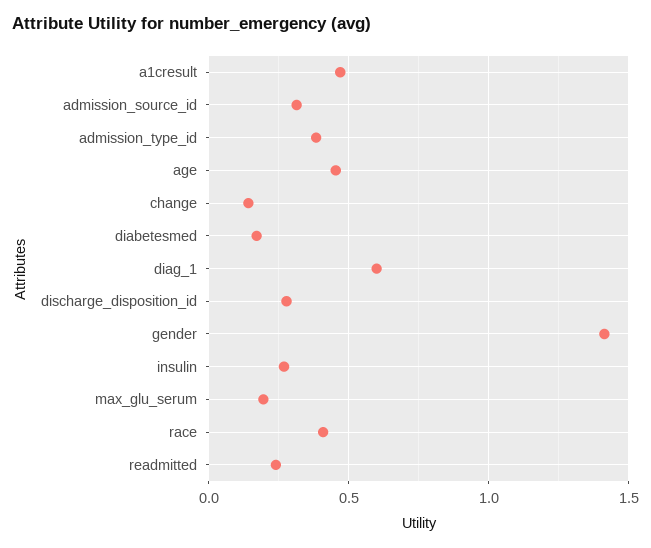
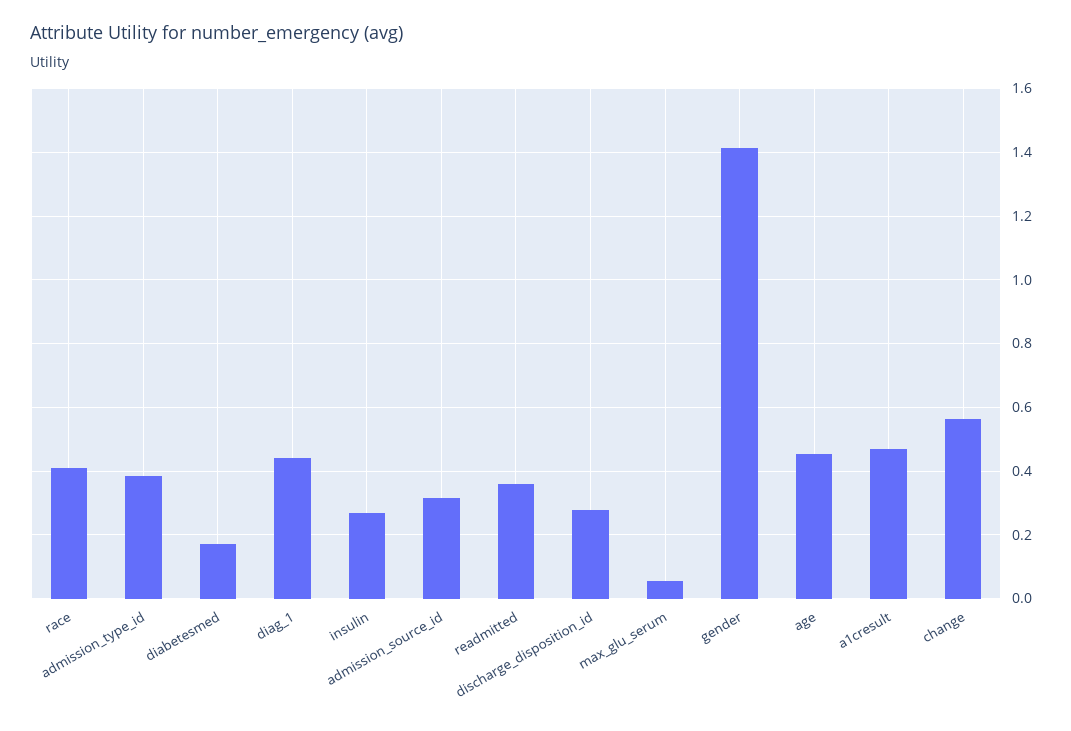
  {
    "a1cresult": 0.48,
    "admission_source_id": 0.32,
    "admission_type_id": 0.38,
    "age": 0.46,
-   "change": 0.15,
+   "change": 0.56,
    "diabetesmed": 0.18,
-   "diag_1": 0.6,
+   "diag_1": 0.44,
    "discharge_disposition_id": 0.28,
    "gender": 1.42,
    "insulin": 0.26,
-   "max_glu_serum": 0.2,
+   "max_glu_serum": 0.06,
    "race": 0.4,
-   "readmitted": 0.25
+   "readmitted": 0.36
  }

